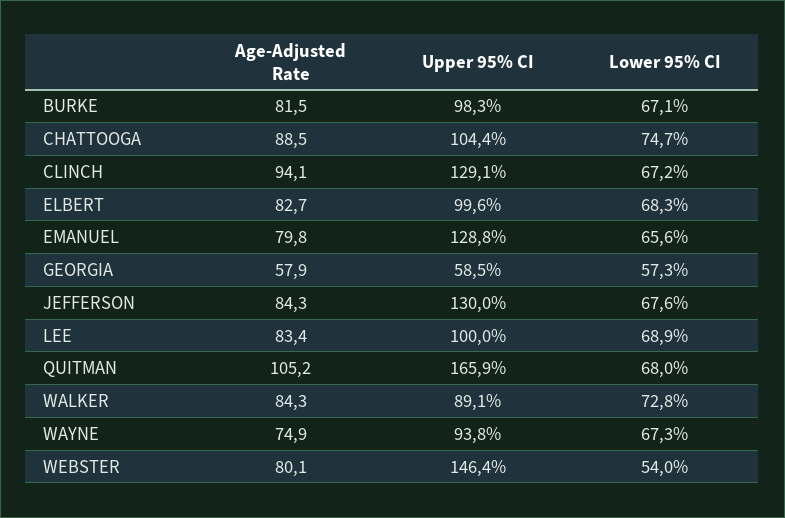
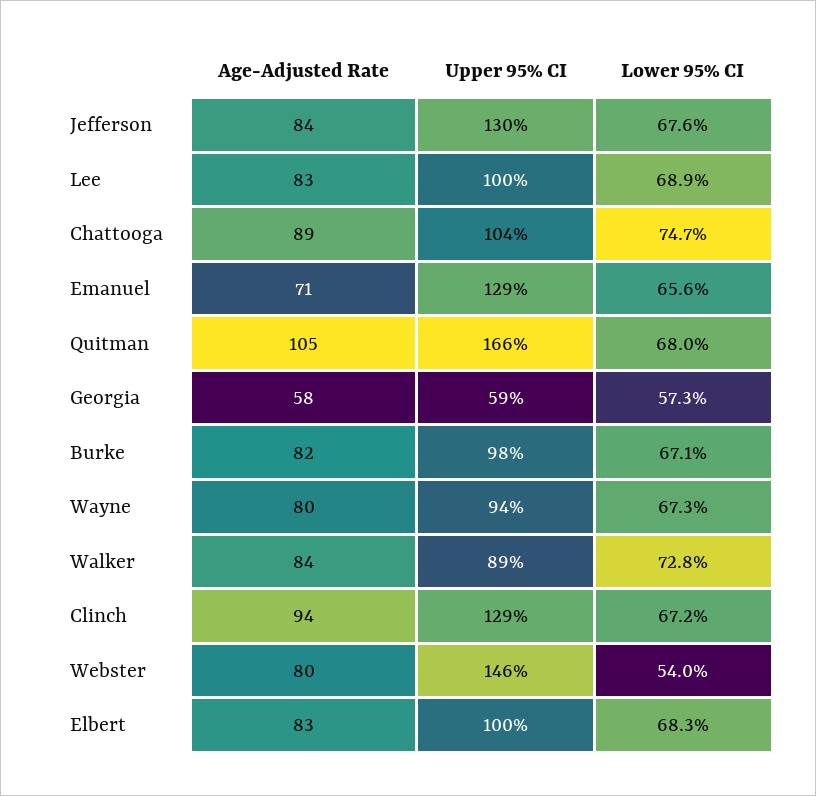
  {
    "Age-Adjusted Rate": {
      "BURKE": 81.5,
      "CHATTOOGA": 88.5,
      "CLINCH": 94.1,
      "ELBERT": 82.7,
-     "EMANUEL": 79.8,
+     "EMANUEL": 71,
      "GEORGIA": 57.9,
      "JEFFERSON": 84.3,
      "LEE": 83.4,
      "QUITMAN": 105.2,
      "WALKER": 84.3,
-     "WAYNE": 74.9,
+     "WAYNE": 80,
      "WEBSTER": 80.1
    },
    "Upper 95% CI": {
      "BURKE": 98.3,
      "CHATTOOGA": 104.4,
      "CLINCH": 129.1,
      "ELBERT": 99.6,
      "EMANUEL": 128.8,
      "GEORGIA": 58.5,
      "JEFFERSON": 130,
      "LEE": 100,
      "QUITMAN": 165.9,
      "WALKER": 89.1,
      "WAYNE": 93.8,
      "WEBSTER": 146.4
    },
    "Lower 95% CI": {
      "BURKE": 67.1,
      "CHATTOOGA": 74.7,
      "CLINCH": 67.2,
      "ELBERT": 68.3,
      "EMANUEL": 65.6,
      "GEORGIA": 57.3,
      "JEFFERSON": 67.6,
      "LEE": 68.9,
      "QUITMAN": 68,
      "WALKER": 72.8,
      "WAYNE": 67.3,
      "WEBSTER": 54
    }
  }

